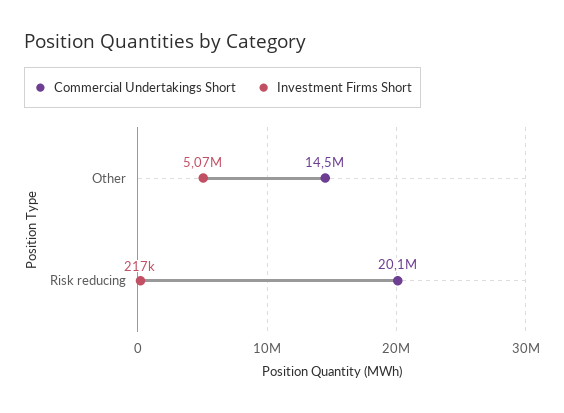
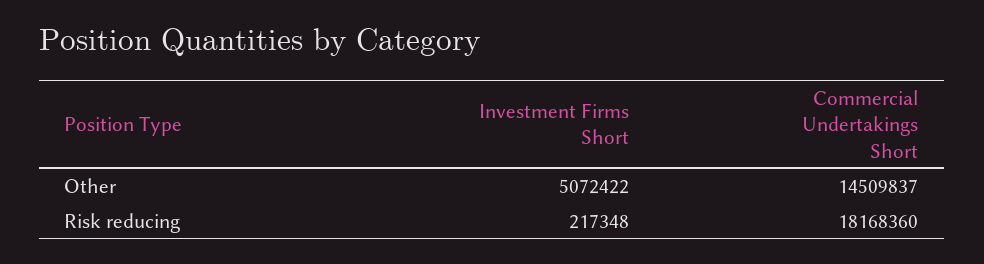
  {
    "Commercial Undertakings Short": {
      "Other": 14509837,
-     "Risk reducing": 20100000
+     "Risk reducing": 18168360
    },
    "Investment Firms Short": {
      "Other": 5072422,
      "Risk reducing": 217348
    }
  }

